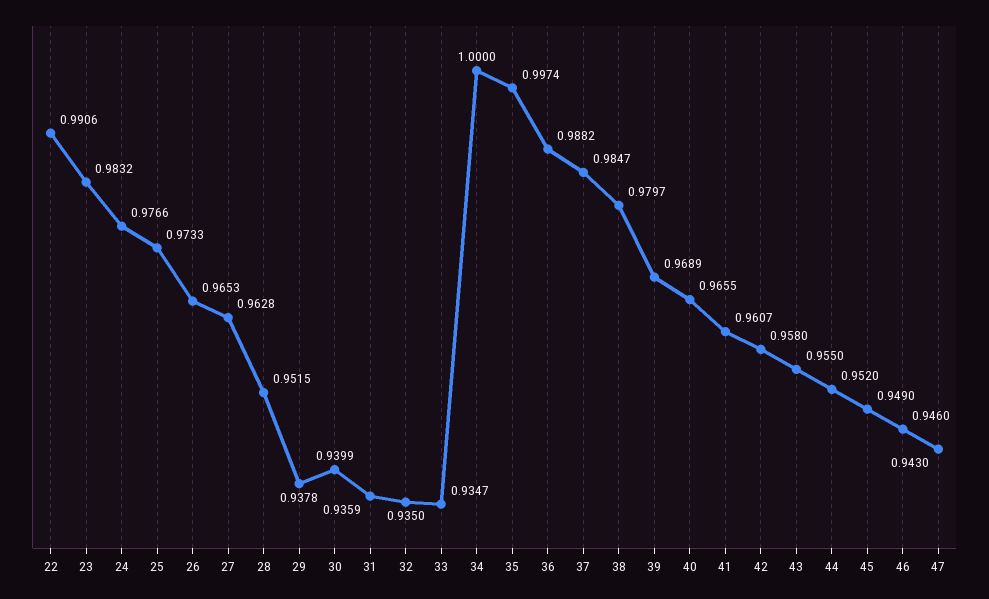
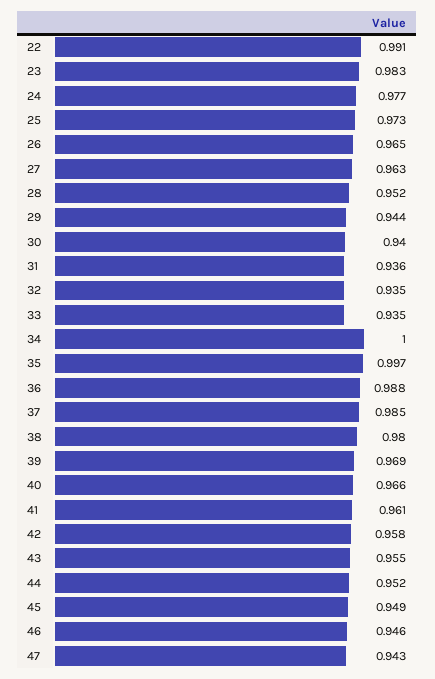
  {
    "22": 0.9906,
    "23": 0.9832,
    "24": 0.9766,
    "25": 0.9733,
    "26": 0.9653,
    "27": 0.9628,
    "28": 0.9515,
-   "29": 0.9378,
+   "29": 0.944,
    "30": 0.9399,
    "31": 0.9359,
    "32": 0.935,
    "33": 0.9347,
    "34": 1,
    "35": 0.9974,
    "36": 0.9882,
    "37": 0.9847,
    "38": 0.9797,
    "39": 0.9689,
    "40": 0.9655,
    "41": 0.9607,
    "42": 0.958,
    "43": 0.955,
    "44": 0.952,
    "45": 0.949,
    "46": 0.946,
    "47": 0.943
  }

